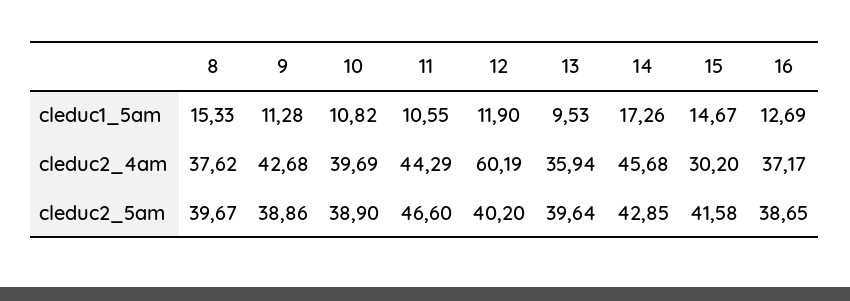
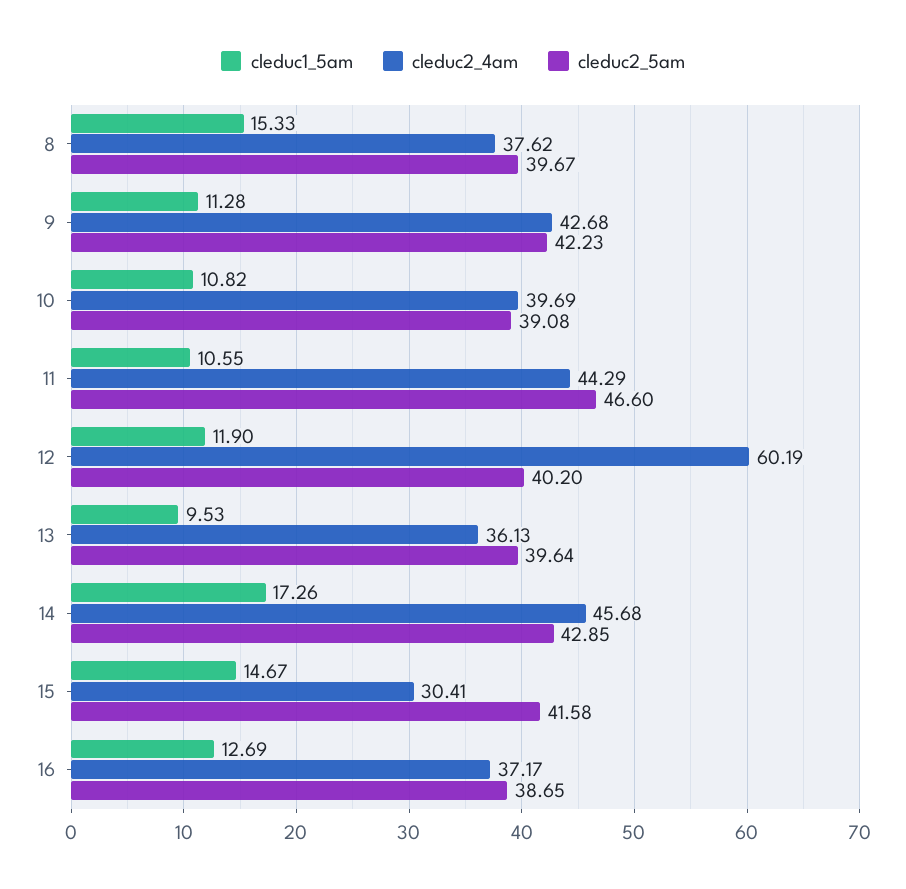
  {
    "cleduc1_5am": {
      "8": 15.33,
      "9": 11.28,
      "10": 10.82,
      "11": 10.55,
      "12": 11.9,
      "13": 9.53,
      "14": 17.26,
      "15": 14.67,
      "16": 12.69
    },
    "cleduc2_4am": {
      "8": 37.62,
      "9": 42.68,
      "10": 39.69,
      "11": 44.29,
      "12": 60.19,
-     "13": 35.94,
+     "13": 36.13,
      "14": 45.68,
-     "15": 30.2,
+     "15": 30.41,
      "16": 37.17
    },
    "cleduc2_5am": {
      "8": 39.67,
-     "9": 38.86,
+     "9": 42.23,
-     "10": 38.9,
+     "10": 39.08,
      "11": 46.6,
      "12": 40.2,
      "13": 39.64,
      "14": 42.85,
      "15": 41.58,
      "16": 38.65
    }
  }

